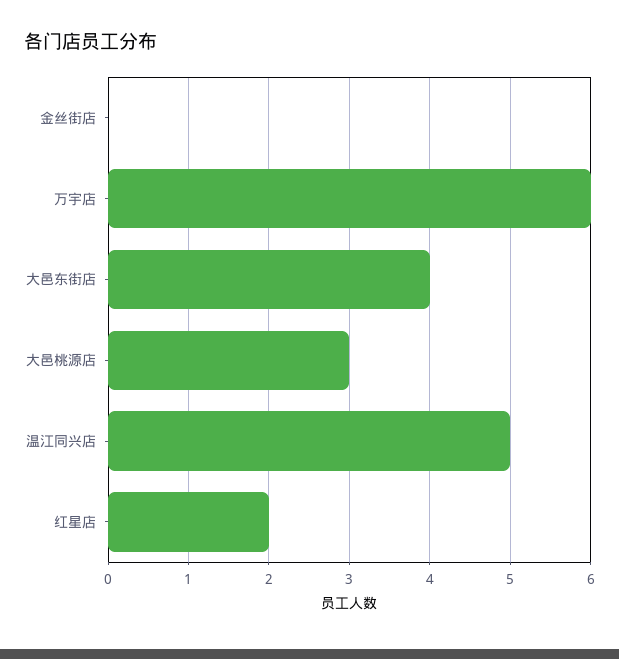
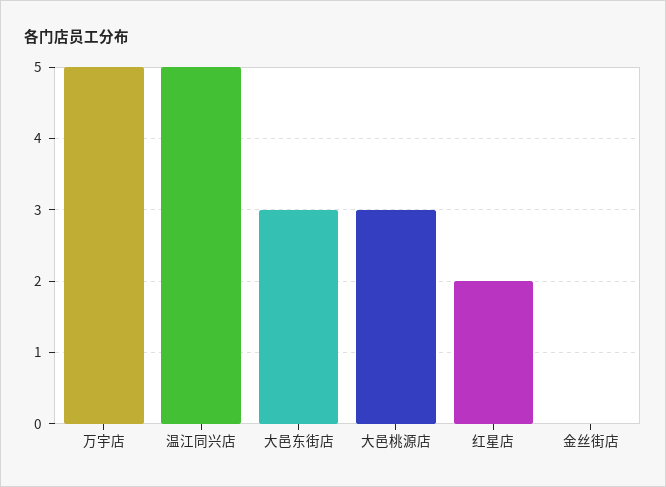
  {
    "金丝街店": 0,
-   "万宇店": 6,
+   "万宇店": 5,
-   "大邑东街店": 4,
+   "大邑东街店": 3,
    "大邑桃源店": 3,
    "温江同兴店": 5,
    "红星店": 2
  }

